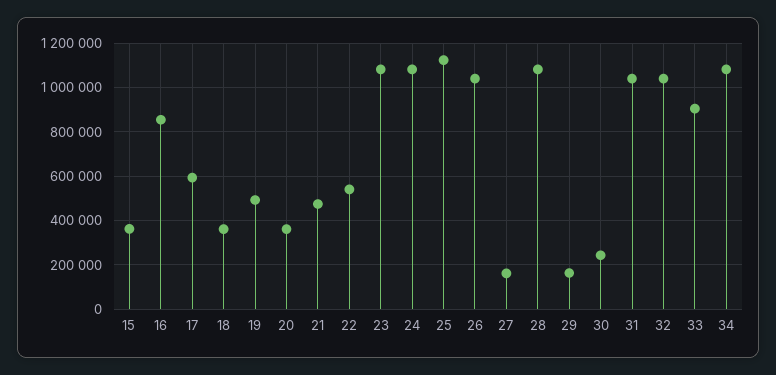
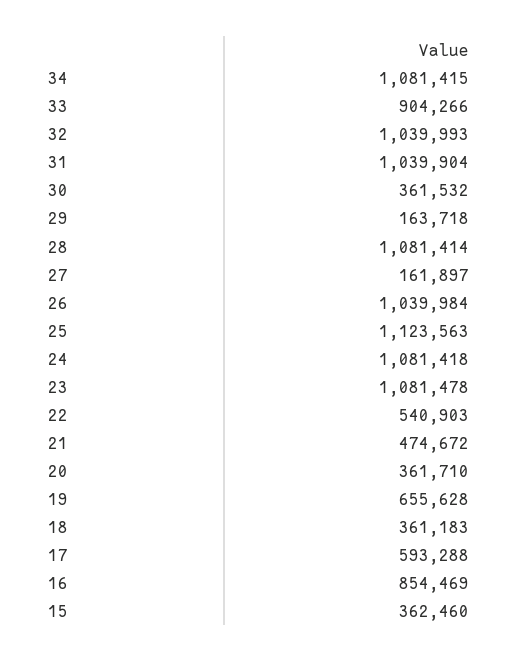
  {
    "15": 362460,
    "16": 854469,
    "17": 593288,
    "18": 361183,
-   "19": 500000,
+   "19": 655628,
    "20": 361710,
    "21": 474672,
    "22": 540903,
    "23": 1081478,
    "24": 1081418,
    "25": 1123563,
    "26": 1039984,
    "27": 161897,
    "28": 1081414,
    "29": 163718,
-   "30": 250000,
+   "30": 361532,
    "31": 1039904,
    "32": 1039993,
    "33": 904266,
    "34": 1081415
  }

